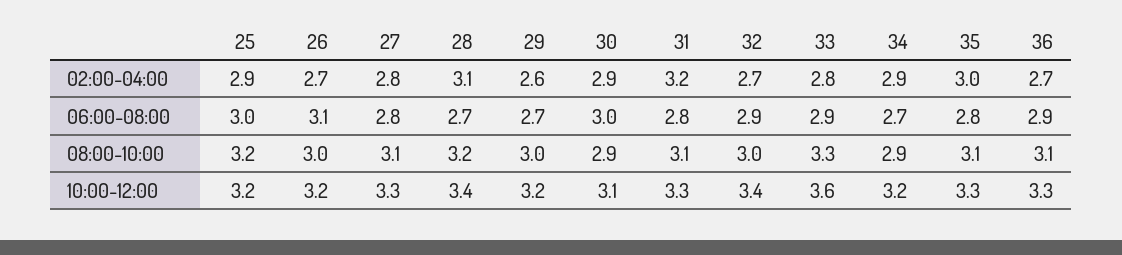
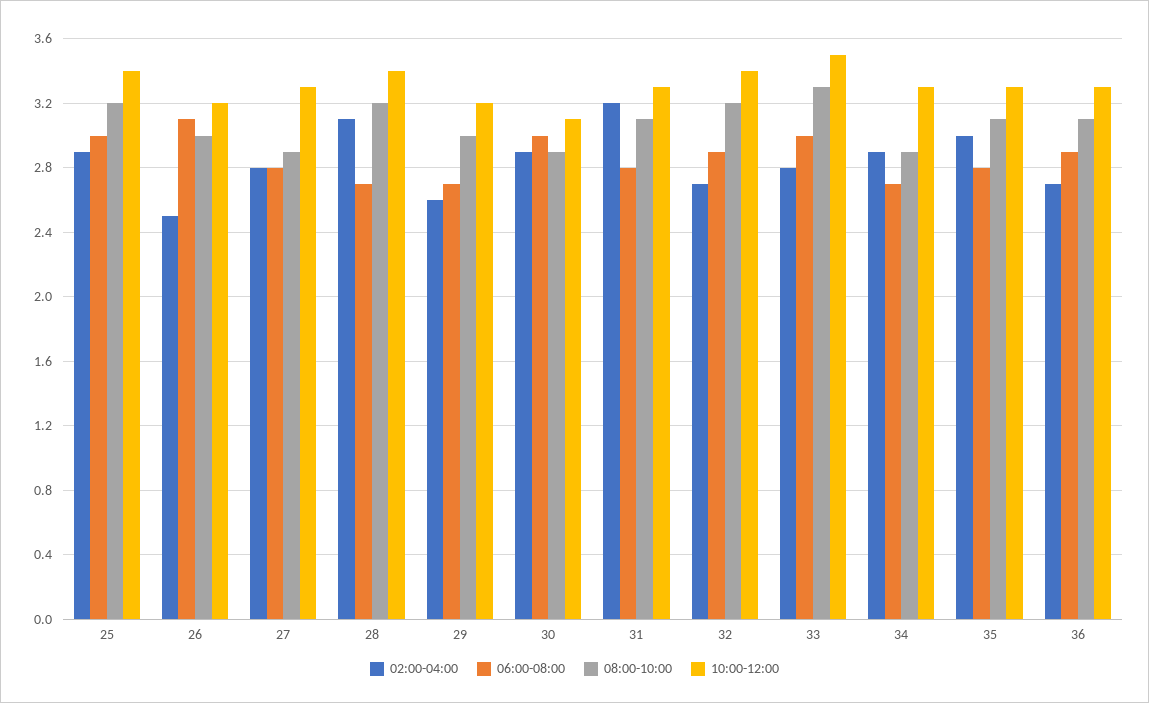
  {
    "02:00-04:00": {
      "25": 2.9,
-     "26": 2.7,
+     "26": 2.5,
      "27": 2.8,
      "28": 3.1,
      "29": 2.6,
      "30": 2.9,
      "31": 3.2,
      "32": 2.7,
      "33": 2.8,
      "34": 2.9,
      "35": 3,
      "36": 2.7
    },
    "06:00-08:00": {
      "25": 3,
      "26": 3.1,
      "27": 2.8,
      "28": 2.7,
      "29": 2.7,
      "30": 3,
      "31": 2.8,
      "32": 2.9,
-     "33": 2.9,
+     "33": 3,
      "34": 2.7,
      "35": 2.8,
      "36": 2.9
    },
    "08:00-10:00": {
      "25": 3.2,
      "26": 3,
-     "27": 3.1,
+     "27": 2.9,
      "28": 3.2,
      "29": 3,
      "30": 2.9,
      "31": 3.1,
-     "32": 3,
+     "32": 3.2,
      "33": 3.3,
      "34": 2.9,
      "35": 3.1,
      "36": 3.1
    },
    "10:00-12:00": {
-     "25": 3.2,
+     "25": 3.4,
      "26": 3.2,
      "27": 3.3,
      "28": 3.4,
      "29": 3.2,
      "30": 3.1,
      "31": 3.3,
      "32": 3.4,
-     "33": 3.6,
+     "33": 3.5,
-     "34": 3.2,
+     "34": 3.3,
      "35": 3.3,
      "36": 3.3
    }
  }

